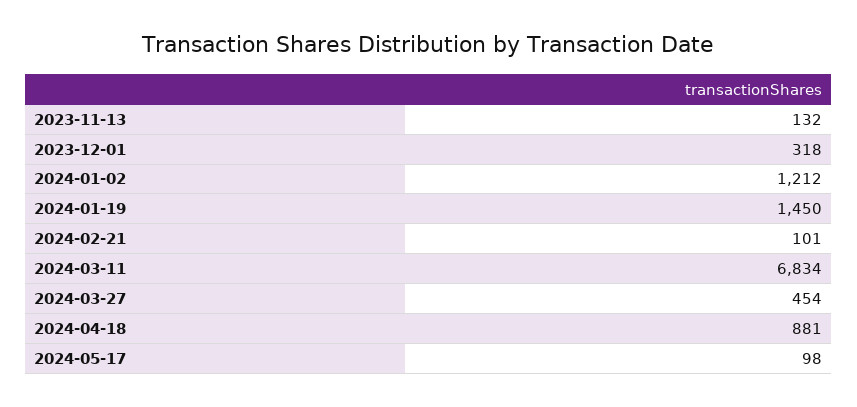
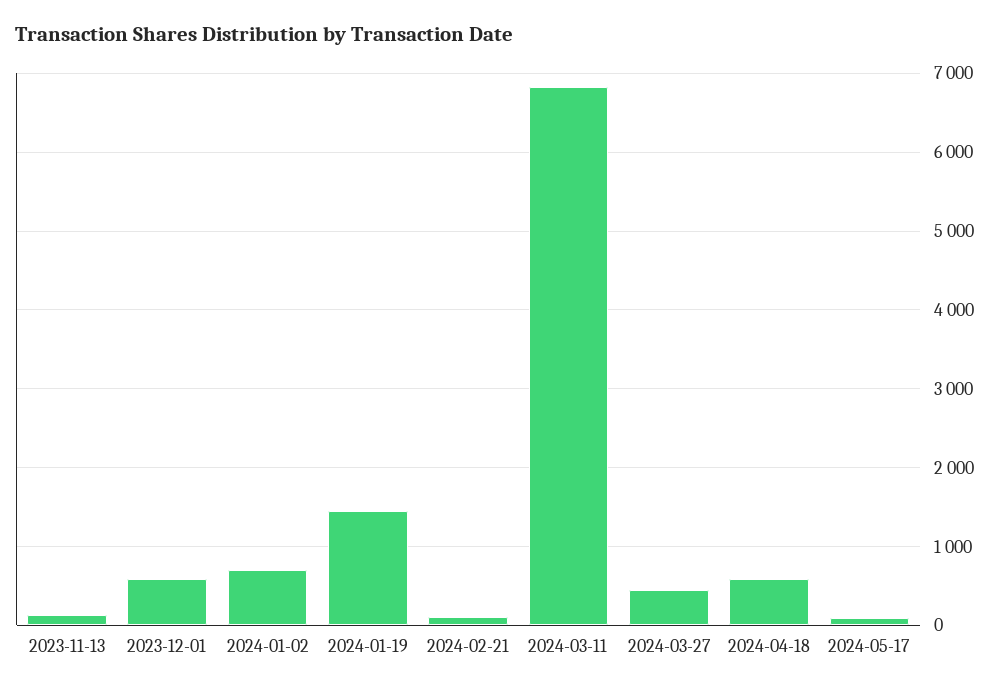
  {
    "2023-11-13": 132,
-   "2023-12-01": 318,
+   "2023-12-01": 600,
-   "2024-01-02": 1212,
+   "2024-01-02": 700,
    "2024-01-19": 1450,
    "2024-02-21": 101,
    "2024-03-11": 6834,
    "2024-03-27": 454,
-   "2024-04-18": 881,
+   "2024-04-18": 600,
    "2024-05-17": 98
  }

